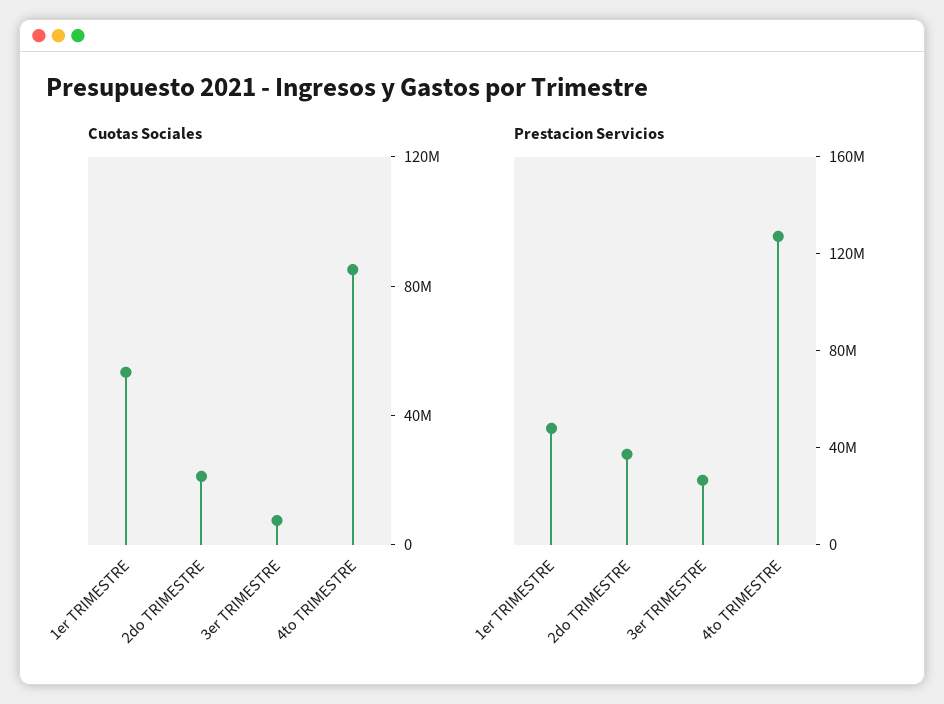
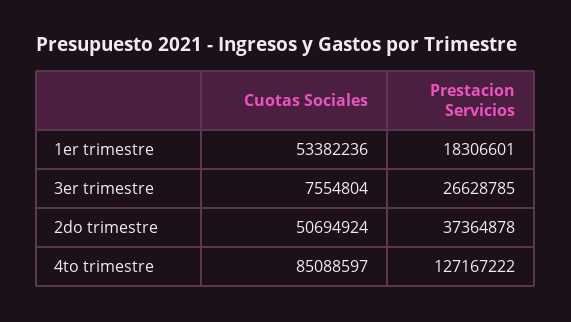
  {
    "Cuotas Sociales": {
      "1er TRIMESTRE": 53382236,
-     "2do TRIMESTRE": 20000000,
+     "2do TRIMESTRE": 50694924,
      "3er TRIMESTRE": 7554804,
      "4to TRIMESTRE": 85088597
    },
    "Prestacion Servicios": {
-     "1er TRIMESTRE": 50000000,
+     "1er TRIMESTRE": 18306601,
      "2do TRIMESTRE": 37364878,
      "3er TRIMESTRE": 26628785,
      "4to TRIMESTRE": 127167222
    }
  }

